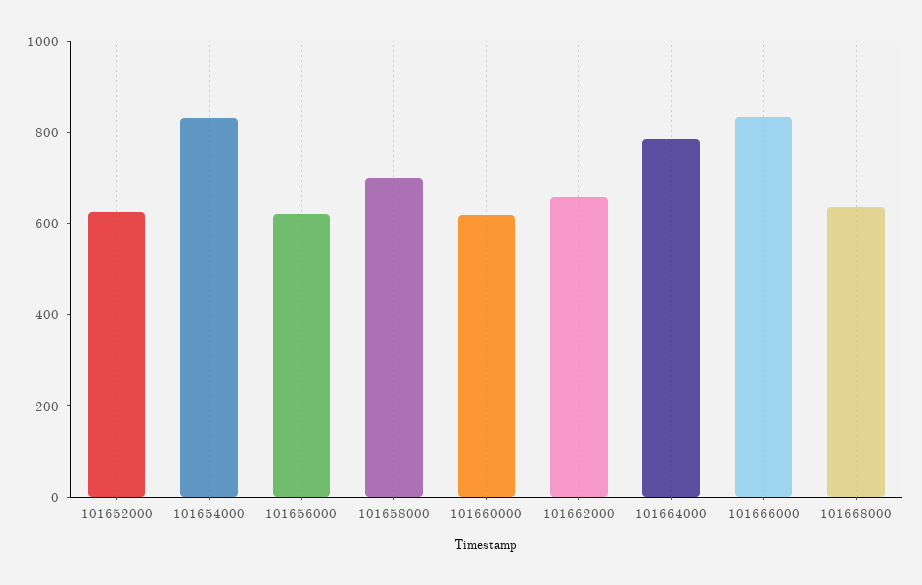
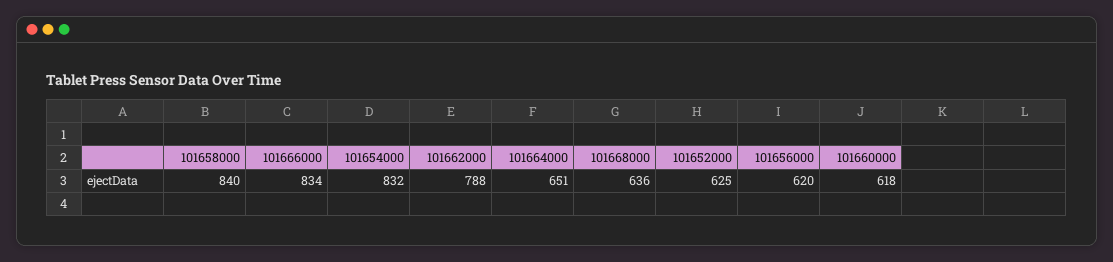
  {
    "101652000": 625,
    "101654000": 832,
    "101656000": 620,
-   "101658000": 700,
+   "101658000": 840,
    "101660000": 618,
-   "101662000": 650,
+   "101662000": 788,
-   "101664000": 800,
+   "101664000": 651,
    "101666000": 834,
    "101668000": 636
  }

